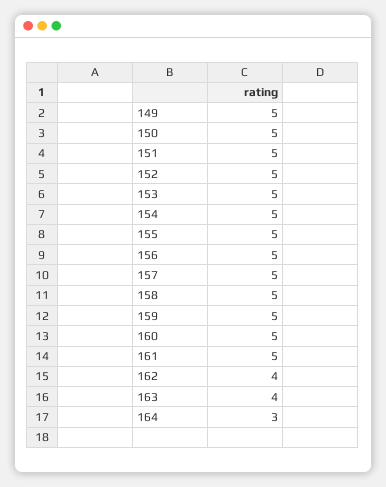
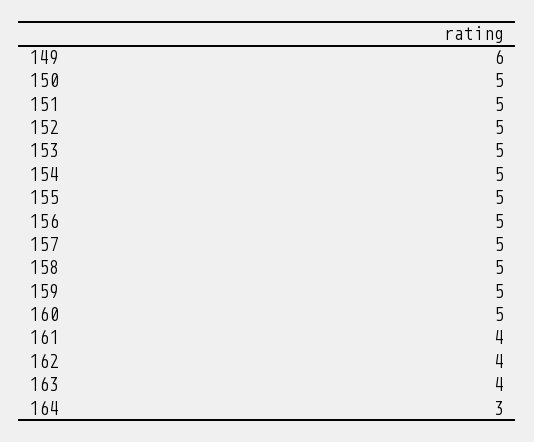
  {
-   "149": 5,
+   "149": 6,
    "150": 5,
    "151": 5,
    "152": 5,
    "153": 5,
    "154": 5,
    "155": 5,
    "156": 5,
    "157": 5,
    "158": 5,
    "159": 5,
    "160": 5,
-   "161": 5,
+   "161": 4,
    "162": 4,
    "163": 4,
    "164": 3
  }

